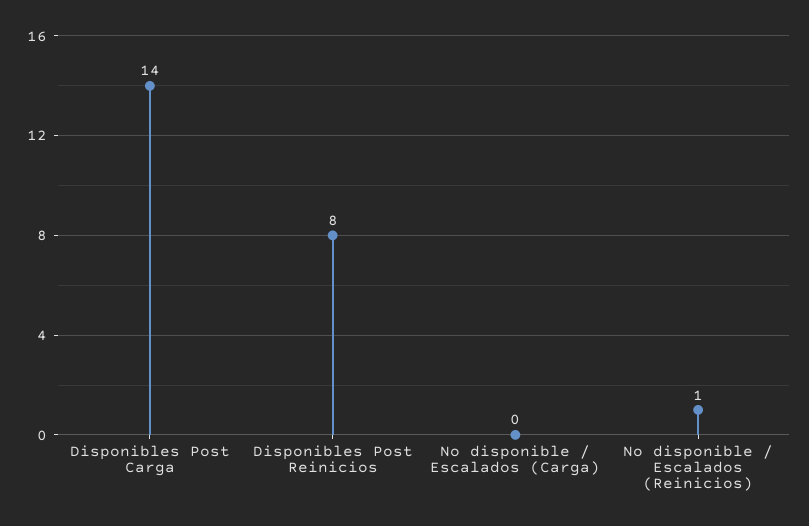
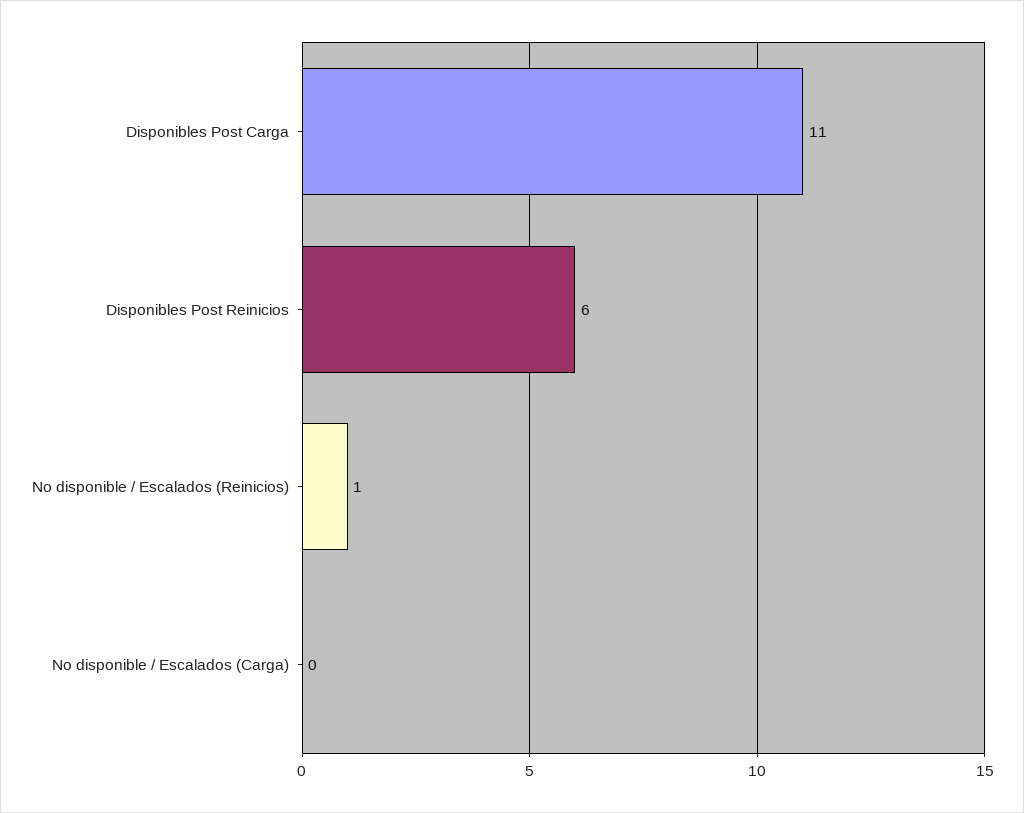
  {
-   "Disponibles Post Carga": 14,
+   "Disponibles Post Carga": 11,
-   "Disponibles Post Reinicios": 8,
+   "Disponibles Post Reinicios": 6,
    "No disponible / Escalados (Carga)": 0,
    "No disponible / Escalados (Reinicios)": 1
  }

